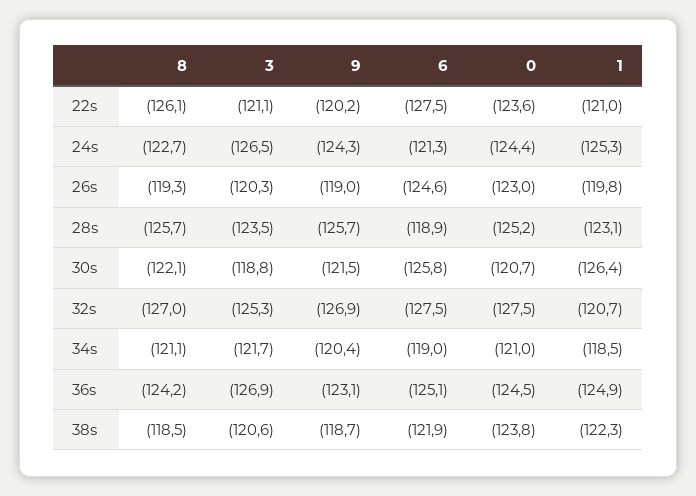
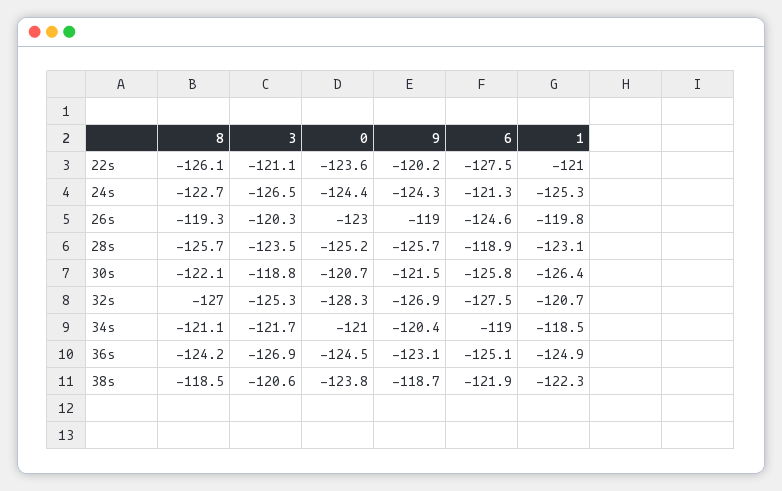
  {
    "8": {
      "22s": -126.1,
      "24s": -122.7,
      "26s": -119.3,
      "28s": -125.7,
      "30s": -122.1,
      "32s": -127,
      "34s": -121.1,
      "36s": -124.2,
      "38s": -118.5
    },
    "3": {
      "22s": -121.1,
      "24s": -126.5,
      "26s": -120.3,
      "28s": -123.5,
      "30s": -118.8,
      "32s": -125.3,
      "34s": -121.7,
      "36s": -126.9,
      "38s": -120.6
    },
    "9": {
      "22s": -120.2,
      "24s": -124.3,
      "26s": -119,
      "28s": -125.7,
      "30s": -121.5,
      "32s": -126.9,
      "34s": -120.4,
      "36s": -123.1,
      "38s": -118.7
    },
    "6": {
      "22s": -127.5,
      "24s": -121.3,
      "26s": -124.6,
      "28s": -118.9,
      "30s": -125.8,
      "32s": -127.5,
      "34s": -119,
      "36s": -125.1,
      "38s": -121.9
    },
    "0": {
      "22s": -123.6,
      "24s": -124.4,
      "26s": -123,
      "28s": -125.2,
      "30s": -120.7,
-     "32s": -127.5,
+     "32s": -128.3,
      "34s": -121,
      "36s": -124.5,
      "38s": -123.8
    },
    "1": {
      "22s": -121,
      "24s": -125.3,
      "26s": -119.8,
      "28s": -123.1,
      "30s": -126.4,
      "32s": -120.7,
      "34s": -118.5,
      "36s": -124.9,
      "38s": -122.3
    }
  }

